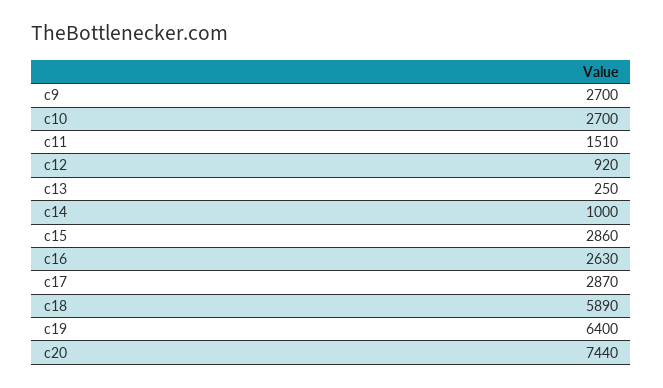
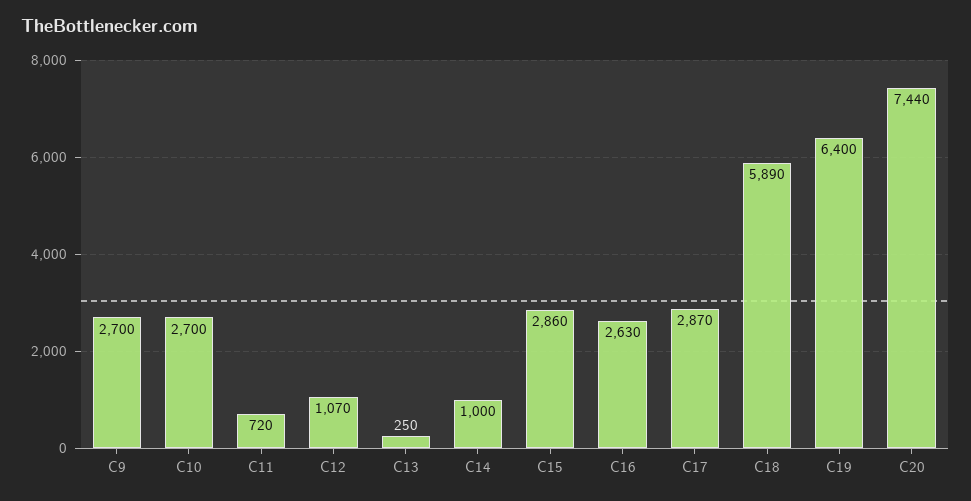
  {
    "c9": 2700,
    "c10": 2700,
-   "c11": 1510,
+   "c11": 720,
-   "c12": 920,
+   "c12": 1070,
    "c13": 250,
    "c14": 1000,
    "c15": 2860,
    "c16": 2630,
    "c17": 2870,
    "c18": 5890,
    "c19": 6400,
    "c20": 7440
  }

